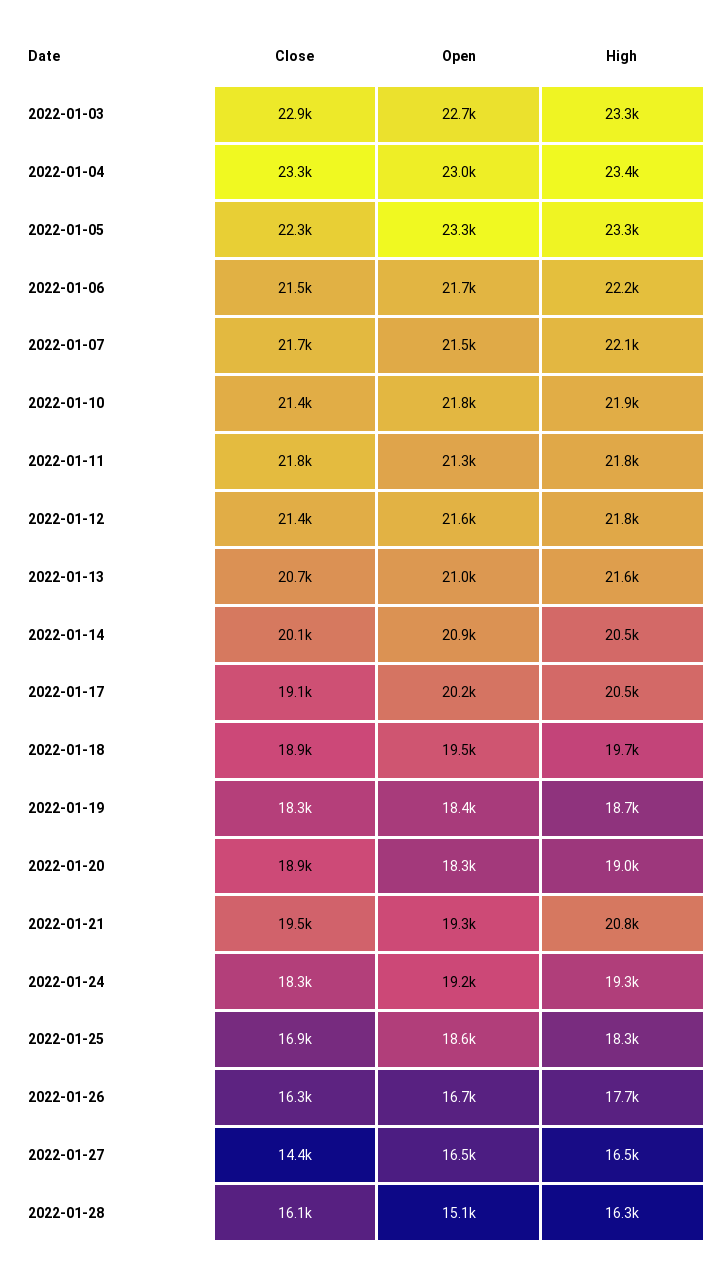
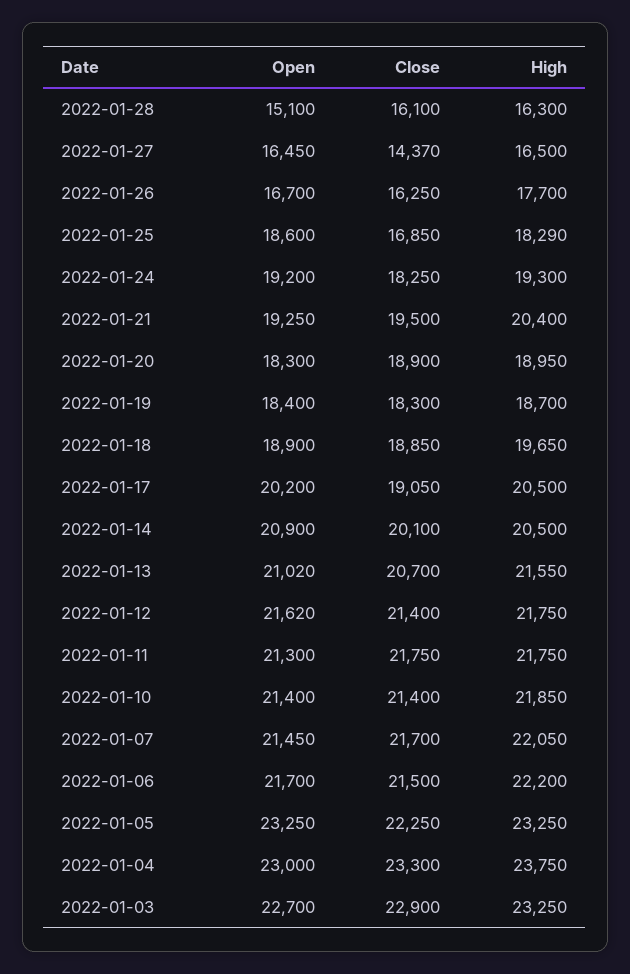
  {
    "Close": {
      "2022-01-03": 22900,
      "2022-01-04": 23300,
      "2022-01-05": 22250,
      "2022-01-06": 21500,
      "2022-01-07": 21700,
      "2022-01-10": 21400,
      "2022-01-11": 21750,
      "2022-01-12": 21400,
      "2022-01-13": 20700,
      "2022-01-14": 20100,
      "2022-01-17": 19050,
      "2022-01-18": 18850,
      "2022-01-19": 18300,
      "2022-01-20": 18900,
      "2022-01-21": 19500,
      "2022-01-24": 18250,
      "2022-01-25": 16850,
      "2022-01-26": 16250,
      "2022-01-27": 14370,
      "2022-01-28": 16100
    },
    "Open": {
      "2022-01-03": 22700,
      "2022-01-04": 23000,
      "2022-01-05": 23250,
      "2022-01-06": 21700,
      "2022-01-07": 21450,
-     "2022-01-10": 21800,
+     "2022-01-10": 21400,
      "2022-01-11": 21300,
      "2022-01-12": 21620,
      "2022-01-13": 21020,
      "2022-01-14": 20900,
      "2022-01-17": 20200,
-     "2022-01-18": 19500,
+     "2022-01-18": 18900,
      "2022-01-19": 18400,
      "2022-01-20": 18300,
      "2022-01-21": 19250,
      "2022-01-24": 19200,
      "2022-01-25": 18600,
      "2022-01-26": 16700,
      "2022-01-27": 16450,
      "2022-01-28": 15100
    },
    "High": {
      "2022-01-03": 23250,
-     "2022-01-04": 23400,
+     "2022-01-04": 23750,
      "2022-01-05": 23250,
      "2022-01-06": 22200,
      "2022-01-07": 22050,
      "2022-01-10": 21850,
      "2022-01-11": 21750,
      "2022-01-12": 21750,
      "2022-01-13": 21550,
      "2022-01-14": 20500,
      "2022-01-17": 20500,
      "2022-01-18": 19650,
      "2022-01-19": 18700,
      "2022-01-20": 18950,
-     "2022-01-21": 20800,
+     "2022-01-21": 20400,
      "2022-01-24": 19300,
      "2022-01-25": 18290,
      "2022-01-26": 17700,
      "2022-01-27": 16500,
      "2022-01-28": 16300
    }
  }

